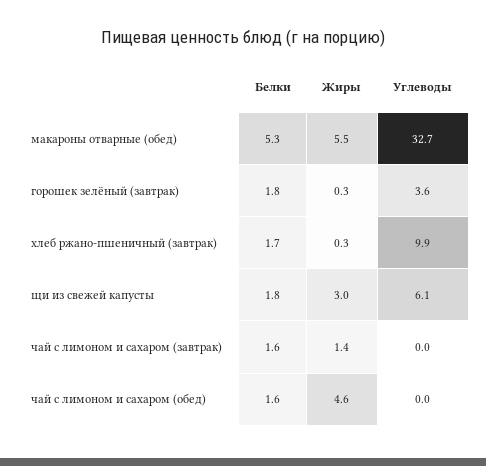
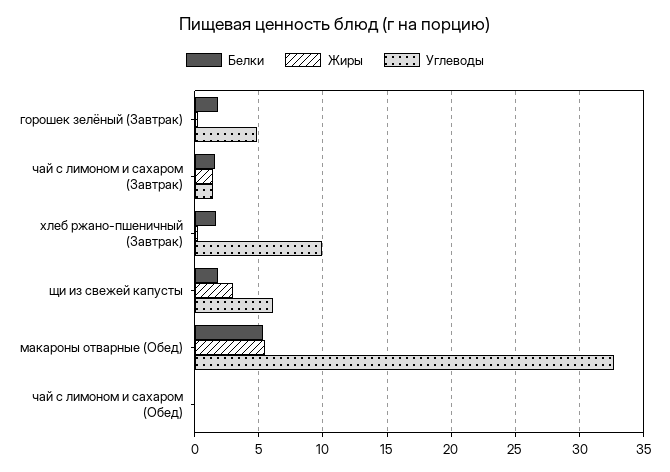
  {
    "Белки": {
      "макароны отварные (обед)": 5.3,
      "горошек зелёный (завтрак)": 1.8,
      "хлеб ржано-пшеничный (завтрак)": 1.7,
      "щи из свежей капусты": 1.8,
      "чай с лимоном и сахаром (завтрак)": 1.6,
-     "чай с лимоном и сахаром (обед)": 1.6
+     "чай с лимоном и сахаром (обед)": 0
    },
    "Жиры": {
      "макароны отварные (обед)": 5.5,
      "горошек зелёный (завтрак)": 0.3,
      "хлеб ржано-пшеничный (завтрак)": 0.3,
      "щи из свежей капусты": 3,
      "чай с лимоном и сахаром (завтрак)": 1.4,
-     "чай с лимоном и сахаром (обед)": 4.6
+     "чай с лимоном и сахаром (обед)": 0
    },
    "Углеводы": {
      "макароны отварные (обед)": 32.7,
-     "горошек зелёный (завтрак)": 3.6,
+     "горошек зелёный (завтрак)": 5,
      "хлеб ржано-пшеничный (завтрак)": 9.9,
      "щи из свежей капусты": 6.1,
-     "чай с лимоном и сахаром (завтрак)": 0,
+     "чай с лимоном и сахаром (завтрак)": 1.5,
      "чай с лимоном и сахаром (обед)": 0
    }
  }

